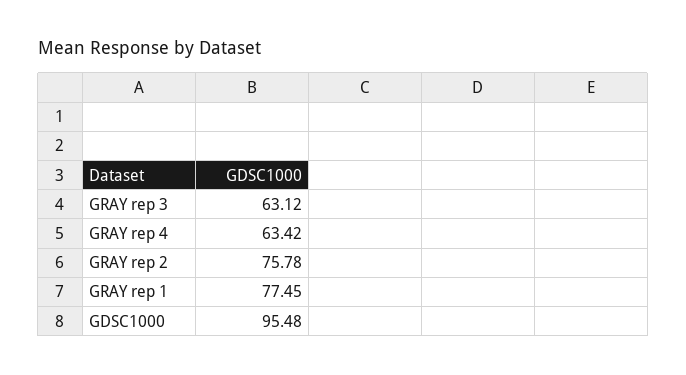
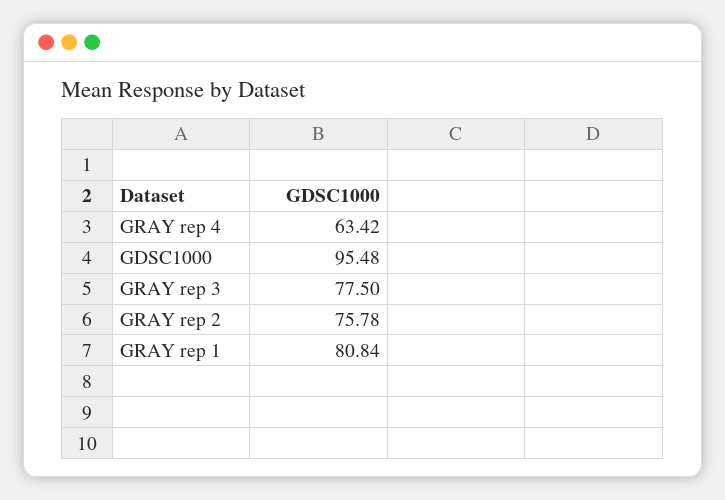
  {
-   "GRAY rep 3": 63.12,
+   "GRAY rep 3": 77.5,
    "GRAY rep 4": 63.42,
    "GRAY rep 2": 75.78,
-   "GRAY rep 1": 77.45,
+   "GRAY rep 1": 80.84,
    "GDSC1000": 95.48
  }

